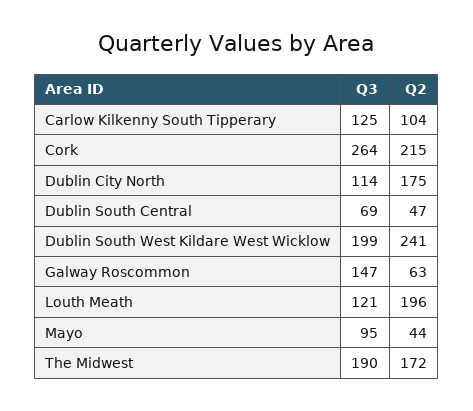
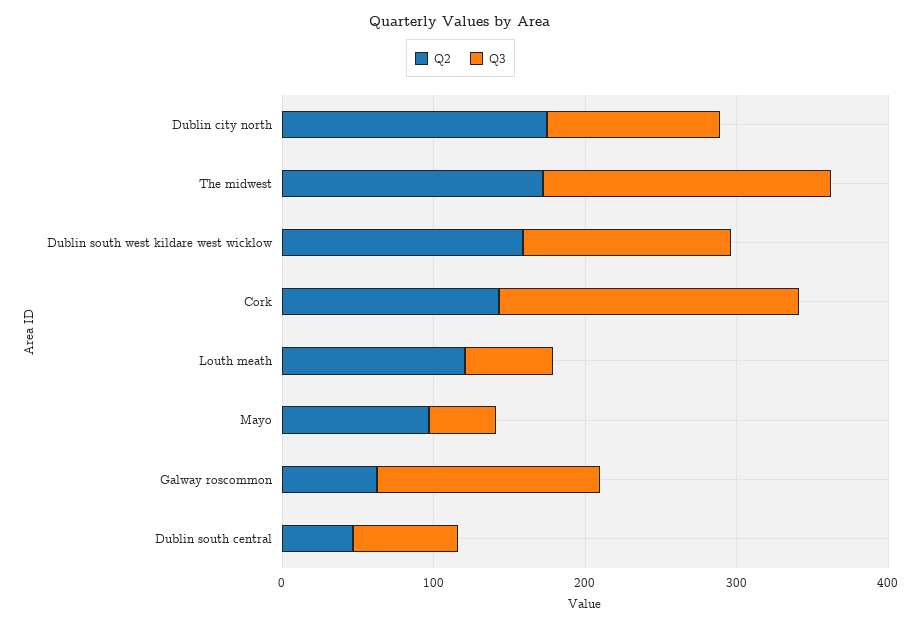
  {
    "Q3": {
-     "Carlow Kilkenny South Tipperary": 125,
-     "Cork": 264,
+     "Cork": 200,
      "Dublin City North": 114,
      "Dublin South Central": 69,
-     "Dublin South West Kildare West Wicklow": 199,
+     "Dublin South West Kildare West Wicklow": 140,
      "Galway Roscommon": 147,
-     "Louth Meath": 121,
+     "Louth Meath": 60,
-     "Mayo": 95,
+     "Mayo": 40,
      "The Midwest": 190
    },
    "Q2": {
-     "Carlow Kilkenny South Tipperary": 104,
-     "Cork": 215,
+     "Cork": 140,
      "Dublin City North": 175,
      "Dublin South Central": 47,
-     "Dublin South West Kildare West Wicklow": 241,
+     "Dublin South West Kildare West Wicklow": 160,
      "Galway Roscommon": 63,
-     "Louth Meath": 196,
+     "Louth Meath": 120,
-     "Mayo": 44,
+     "Mayo": 100,
      "The Midwest": 172
    }
  }

